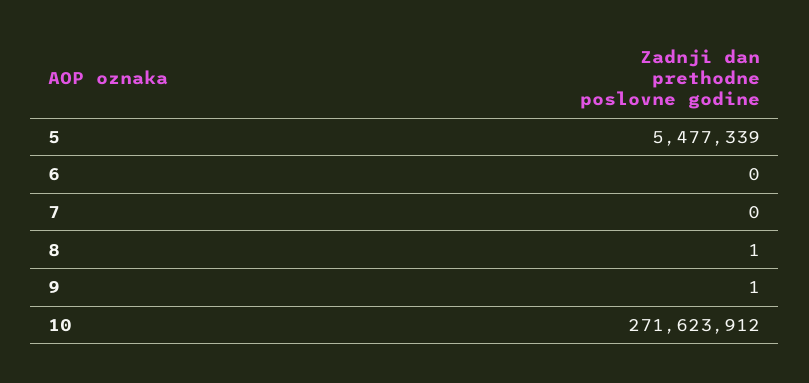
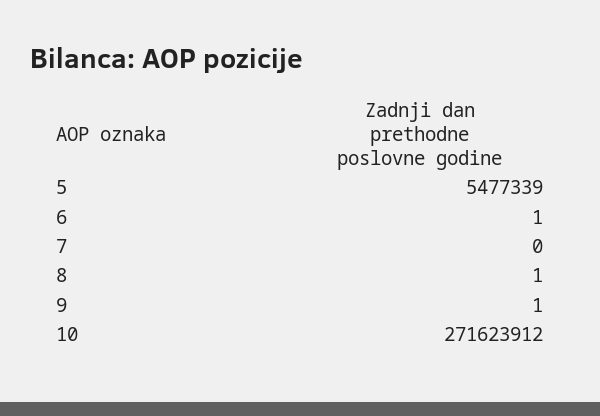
  {
    "5": 5477339,
-   "6": 0,
+   "6": 1,
    "7": 0,
    "8": 1,
    "9": 1,
    "10": 271623912
  }

